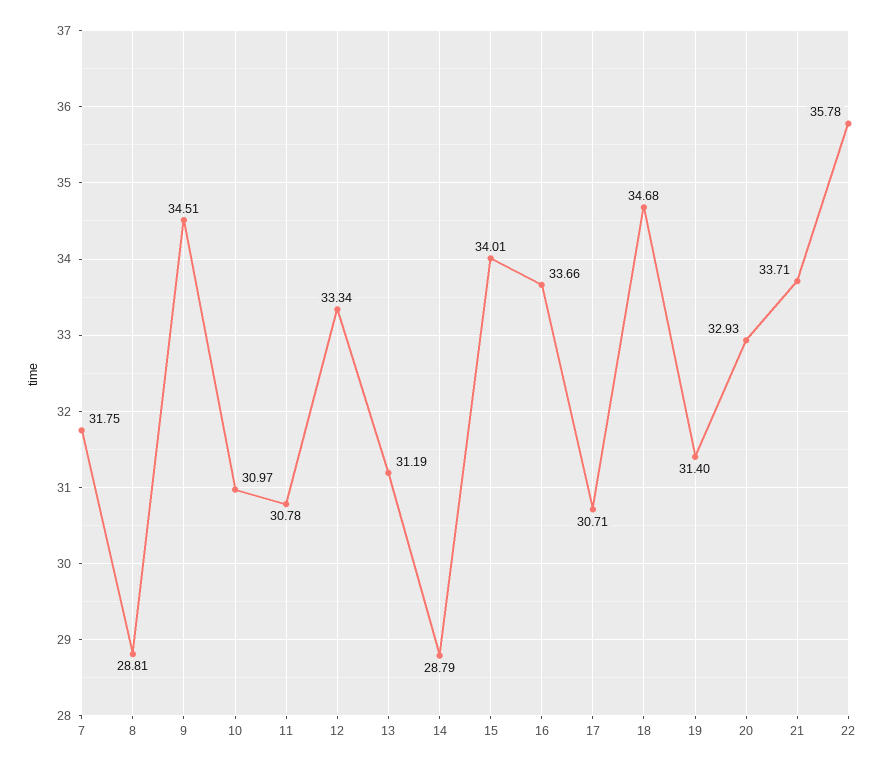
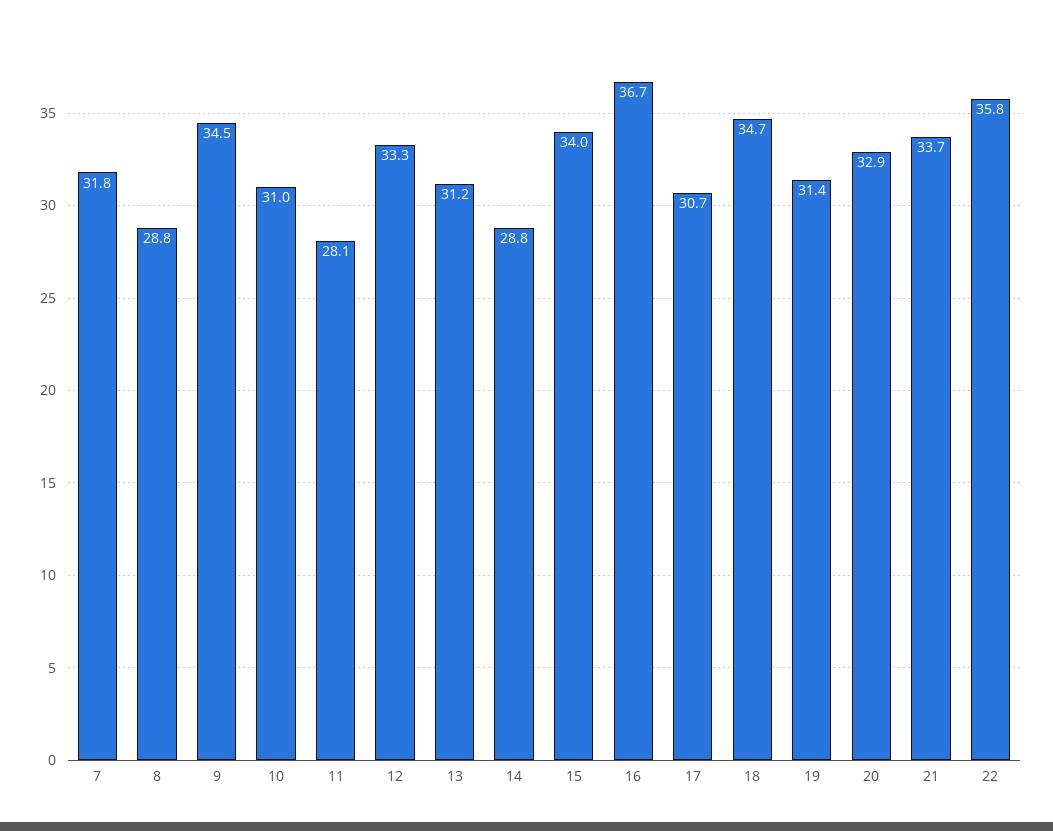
  {
    "7": 31.75,
    "8": 28.81,
    "9": 34.51,
    "10": 30.97,
-   "11": 30.78,
+   "11": 28.1,
    "12": 33.34,
    "13": 31.19,
    "14": 28.79,
    "15": 34.01,
-   "16": 33.66,
+   "16": 36.7,
    "17": 30.71,
    "18": 34.68,
    "19": 31.4,
    "20": 32.93,
    "21": 33.71,
    "22": 35.78
  }

